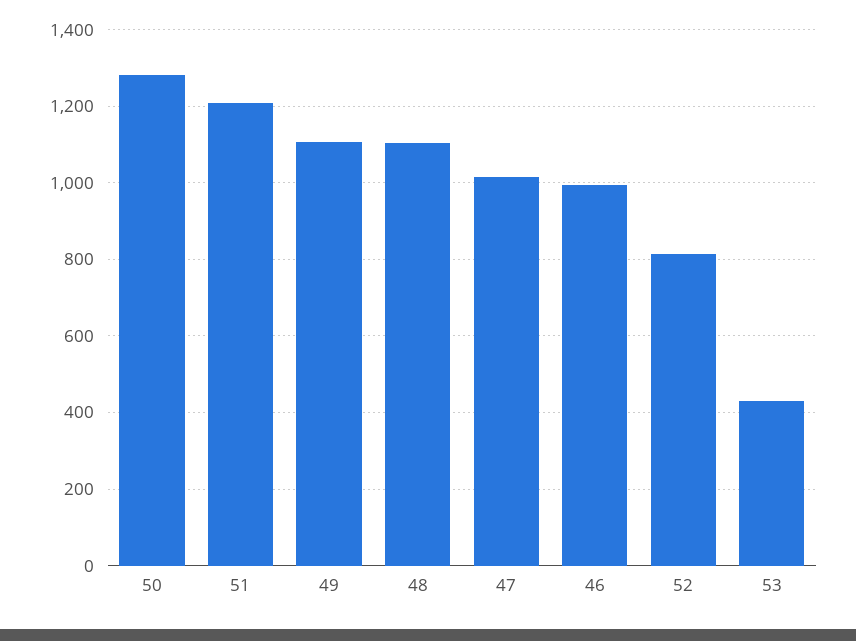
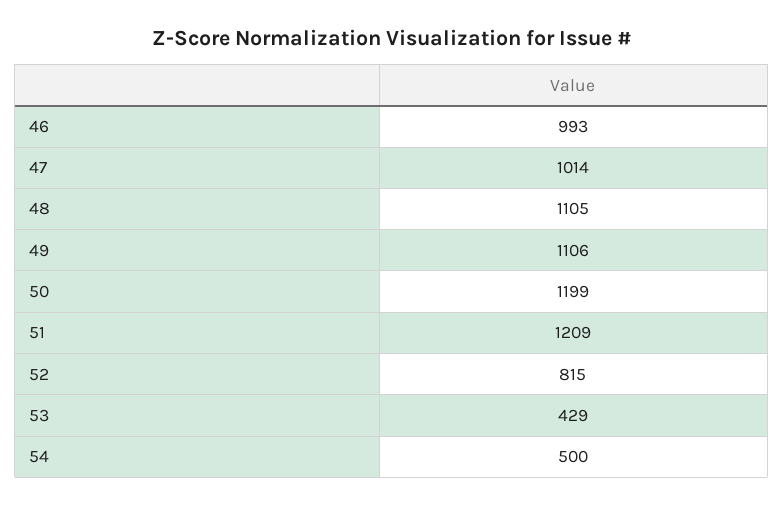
  {
-   "50": 1280,
+   "50": 1199,
    "51": 1209,
    "49": 1106,
    "48": 1105,
    "47": 1014,
    "46": 993,
    "52": 815,
-   "53": 429
+   "53": 429,
+   "54": 500
  }

